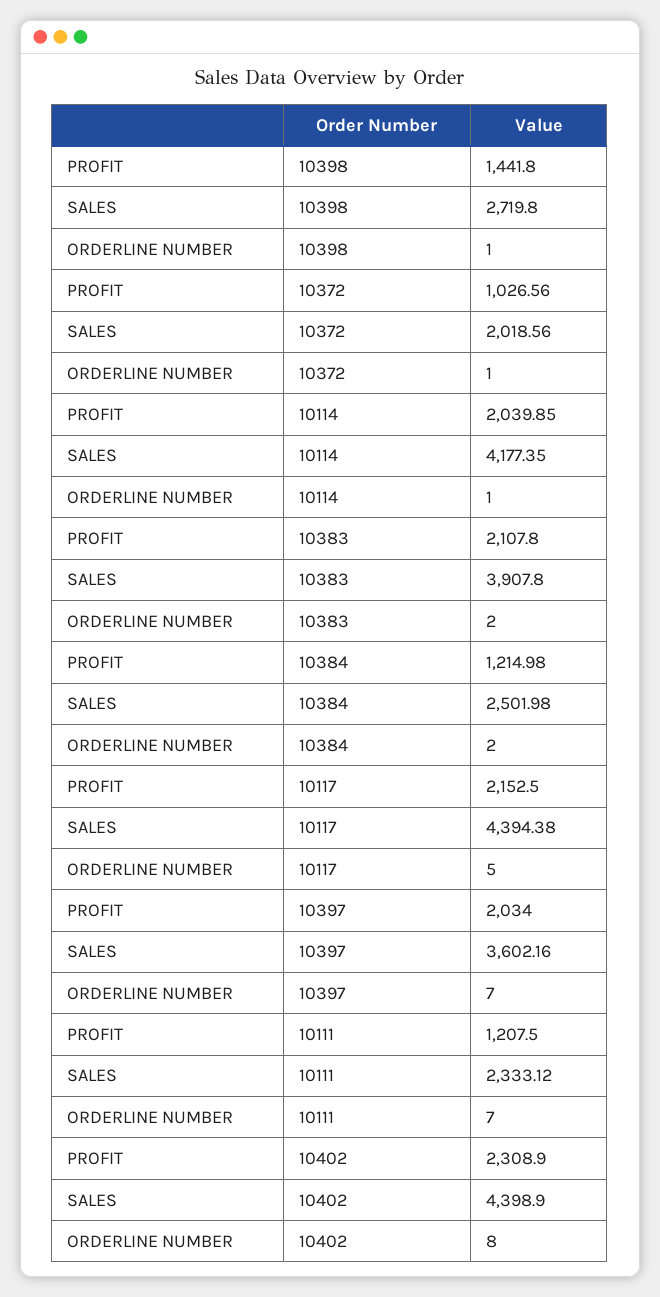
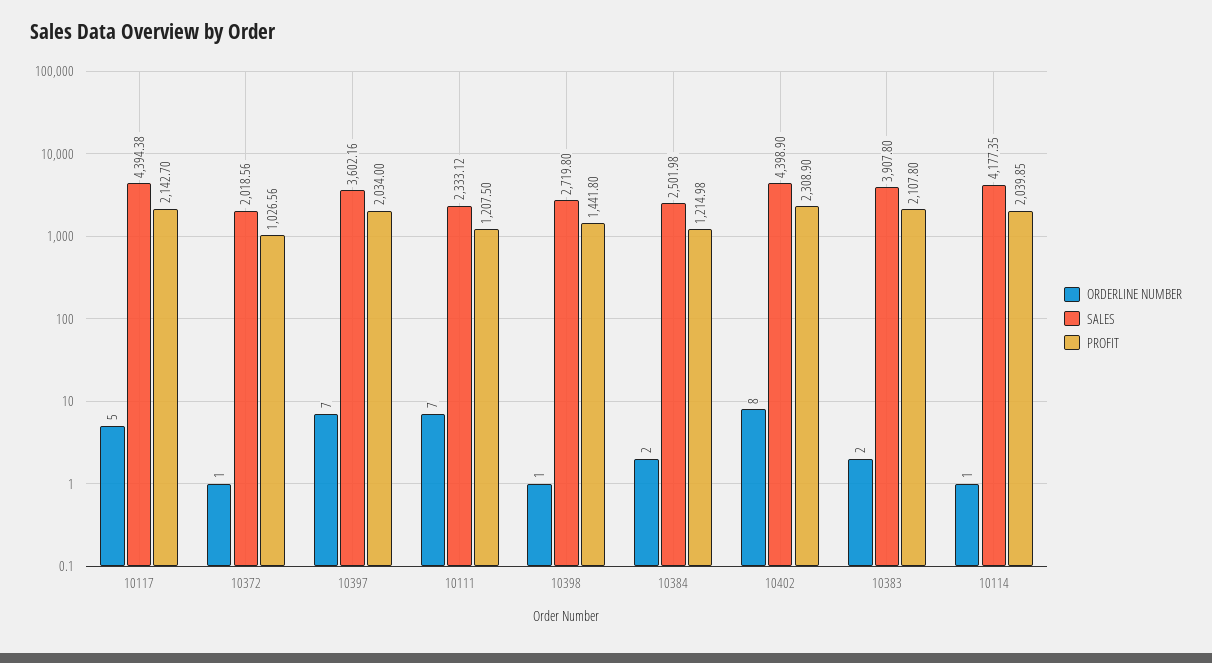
  {
    "PROFIT": {
      "10398": 1441.8,
      "10372": 1026.56,
      "10114": 2039.85,
      "10383": 2107.8,
      "10384": 1214.98,
-     "10117": 2152.5,
+     "10117": 2142.7,
      "10397": 2034,
      "10111": 1207.5,
      "10402": 2308.9
    },
    "SALES": {
      "10398": 2719.8,
      "10372": 2018.56,
      "10114": 4177.35,
      "10383": 3907.8,
      "10384": 2501.98,
      "10117": 4394.38,
      "10397": 3602.16,
      "10111": 2333.12,
      "10402": 4398.9
    },
    "ORDERLINE NUMBER": {
      "10398": 1,
      "10372": 1,
      "10114": 1,
      "10383": 2,
      "10384": 2,
      "10117": 5,
      "10397": 7,
      "10111": 7,
      "10402": 8
    }
  }

